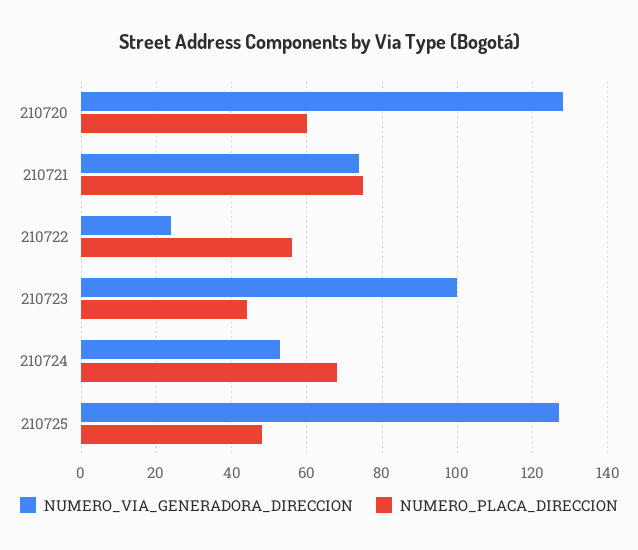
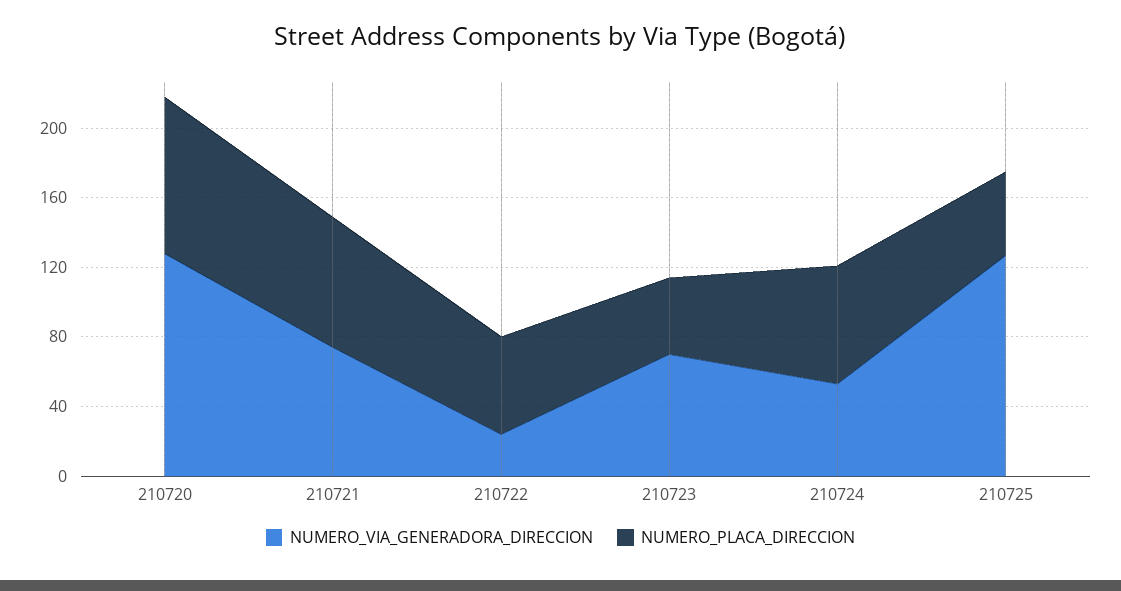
  {
    "NUMERO_VIA_GENERADORA_DIRECCION": {
      "210720": 130,
      "210721": 75,
      "210722": 25,
-     "210723": 100,
+     "210723": 70,
      "210724": 55,
      "210725": 125
    },
    "NUMERO_PLACA_DIRECCION": {
-     "210720": 60,
+     "210720": 90,
      "210721": 75,
      "210722": 55,
      "210723": 45,
      "210724": 70,
      "210725": 50
    }
  }

